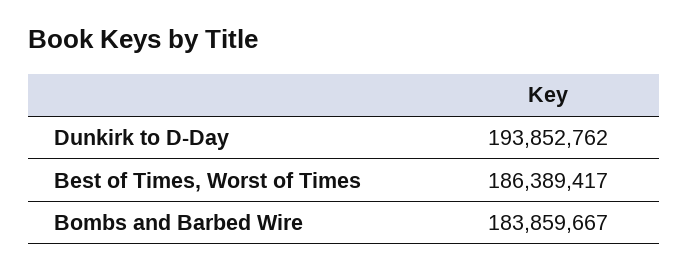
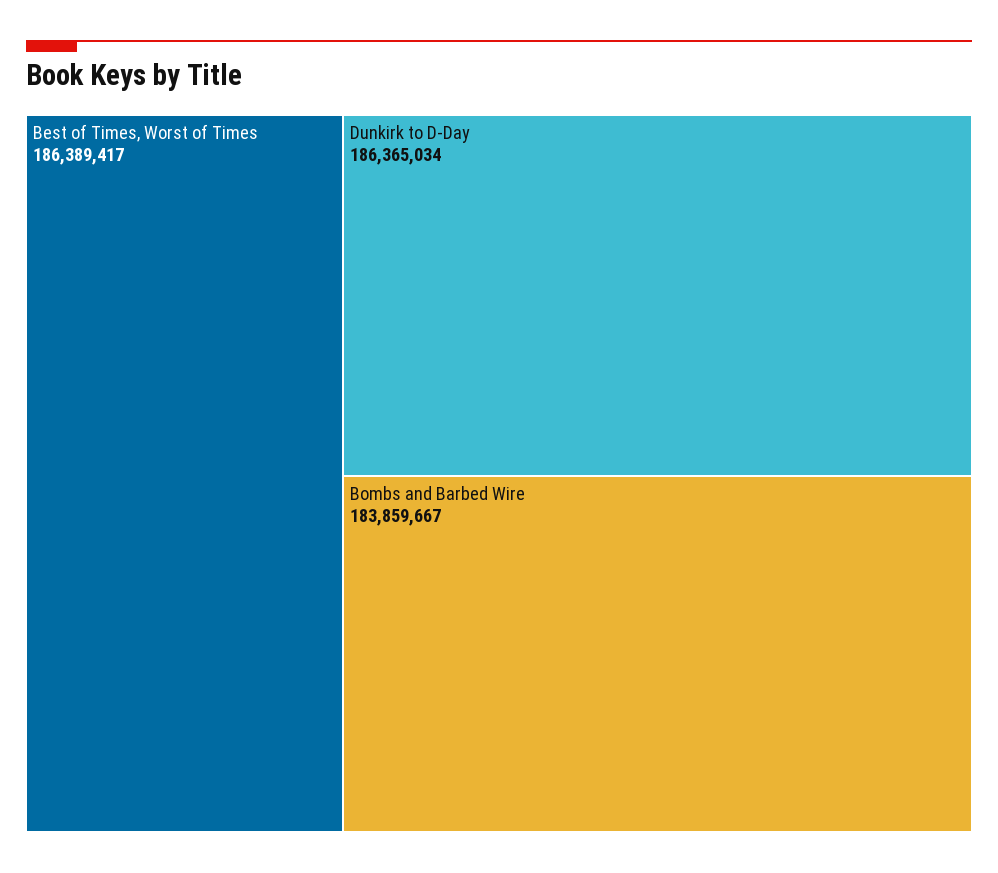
  {
-   "Dunkirk to D-Day": 193852762,
+   "Dunkirk to D-Day": 186365034,
    "Best of Times, Worst of Times": 186389417,
    "Bombs and Barbed Wire": 183859667
  }

